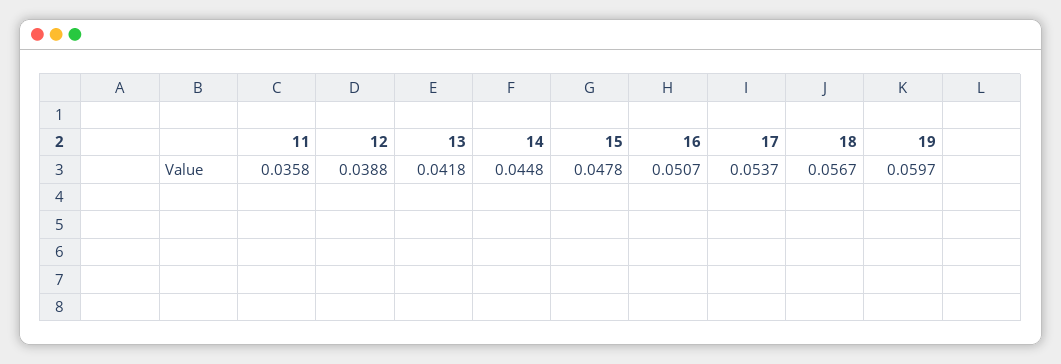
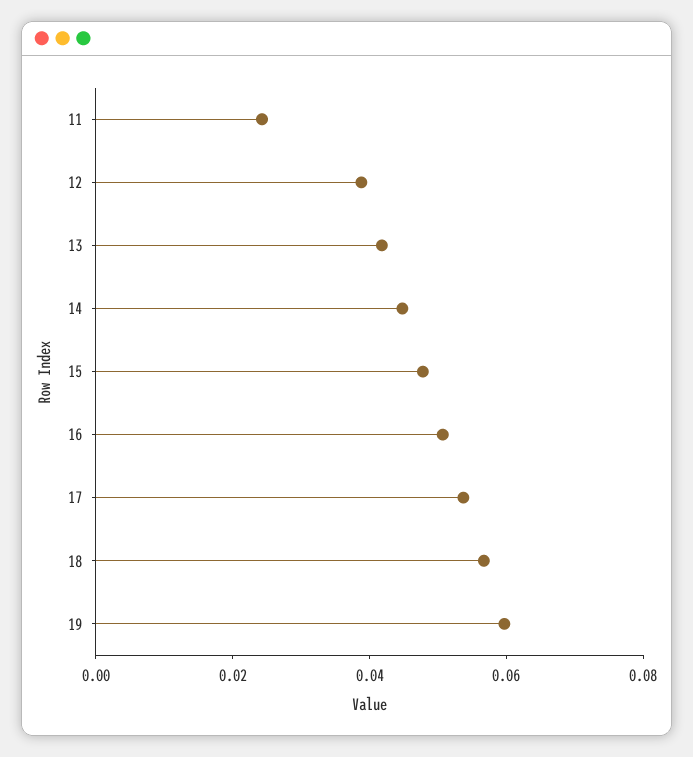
  {
-   "11": 0.0358,
+   "11": 0.025,
    "12": 0.0388,
    "13": 0.0418,
    "14": 0.0448,
    "15": 0.0478,
    "16": 0.0507,
    "17": 0.0537,
    "18": 0.0567,
    "19": 0.0597
  }

